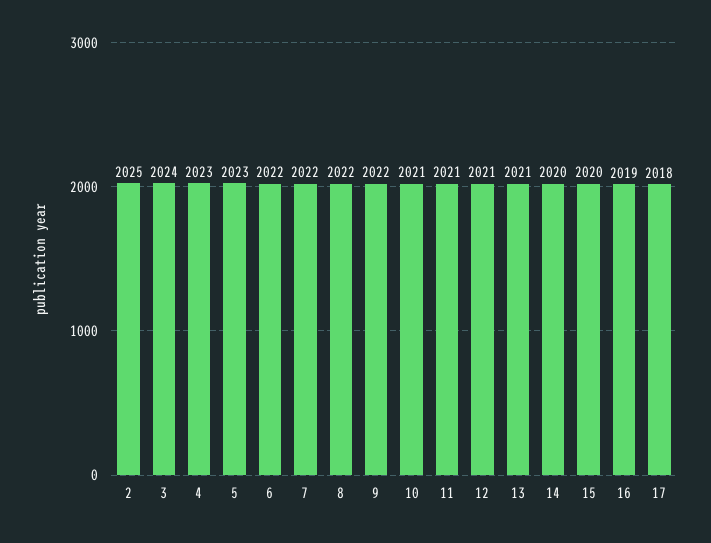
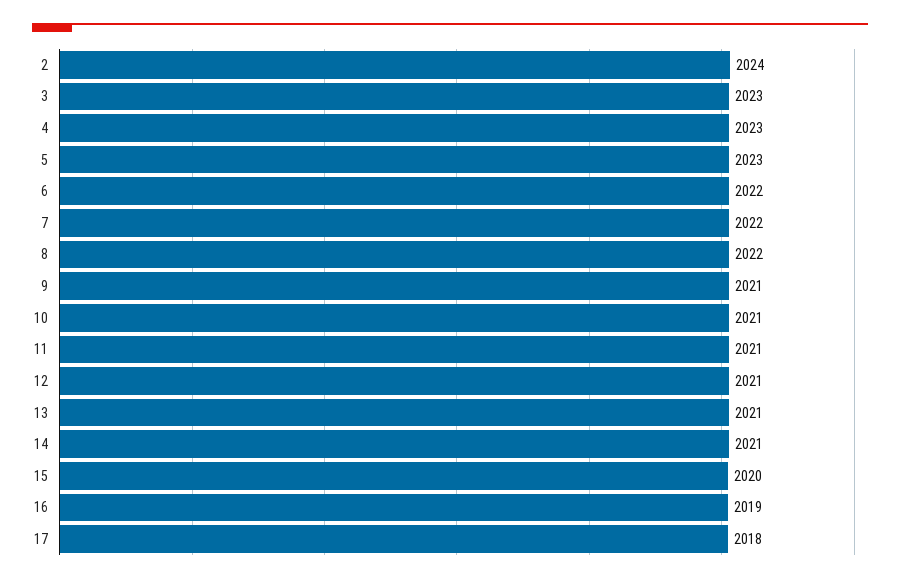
  {
-   "2": 2025,
+   "2": 2024,
-   "3": 2024,
+   "3": 2023,
    "4": 2023,
    "5": 2023,
    "6": 2022,
    "7": 2022,
    "8": 2022,
-   "9": 2022,
+   "9": 2021,
    "10": 2021,
    "11": 2021,
    "12": 2021,
    "13": 2021,
-   "14": 2020,
+   "14": 2021,
    "15": 2020,
    "16": 2019,
    "17": 2018
  }

